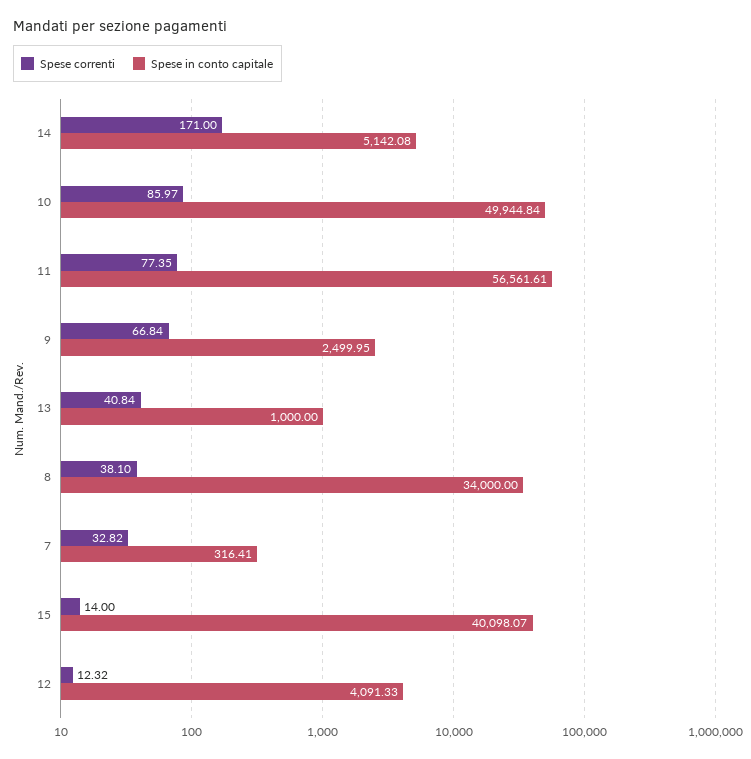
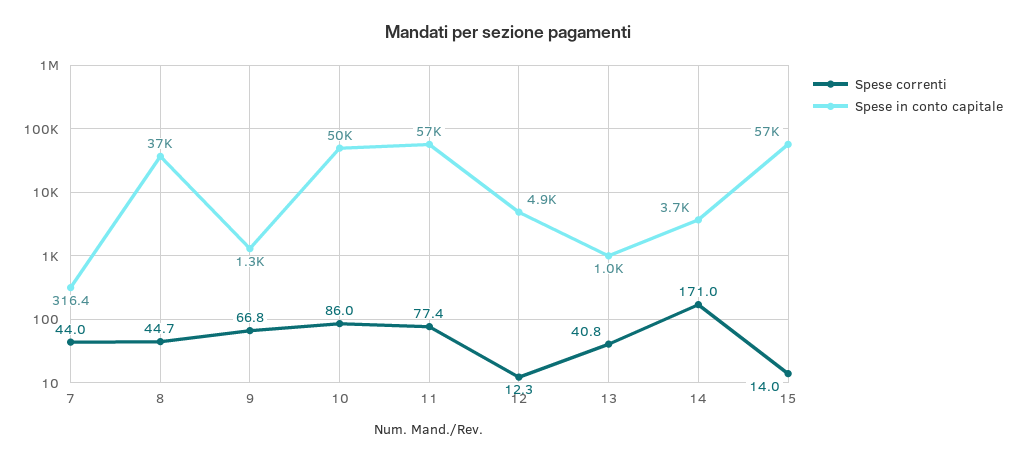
  {
    "Spese correnti": {
      "14": 171,
      "10": 85.97,
      "11": 77.35,
      "9": 66.84,
      "13": 40.84,
-     "8": 38.1,
+     "8": 44.7,
-     "7": 32.82,
+     "7": 44,
      "15": 14,
      "12": 12.32
    },
    "Spese in conto capitale": {
-     "14": 5142.08,
+     "14": 3700,
      "10": 49944.84,
      "11": 56561.61,
-     "9": 2499.95,
+     "9": 1300,
      "13": 1000,
-     "8": 34000,
+     "8": 37000,
      "7": 316.41,
-     "15": 40098.07,
+     "15": 57000,
-     "12": 4091.33
+     "12": 4900
    }
  }

